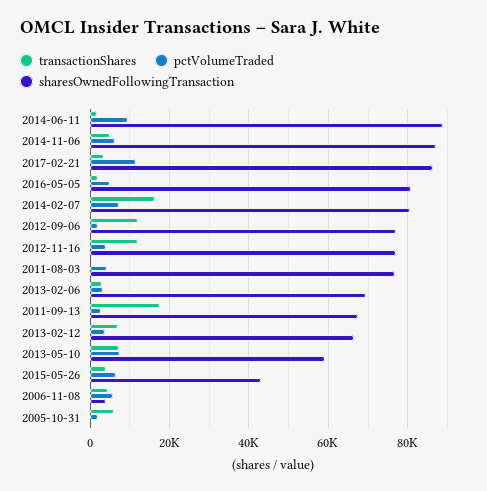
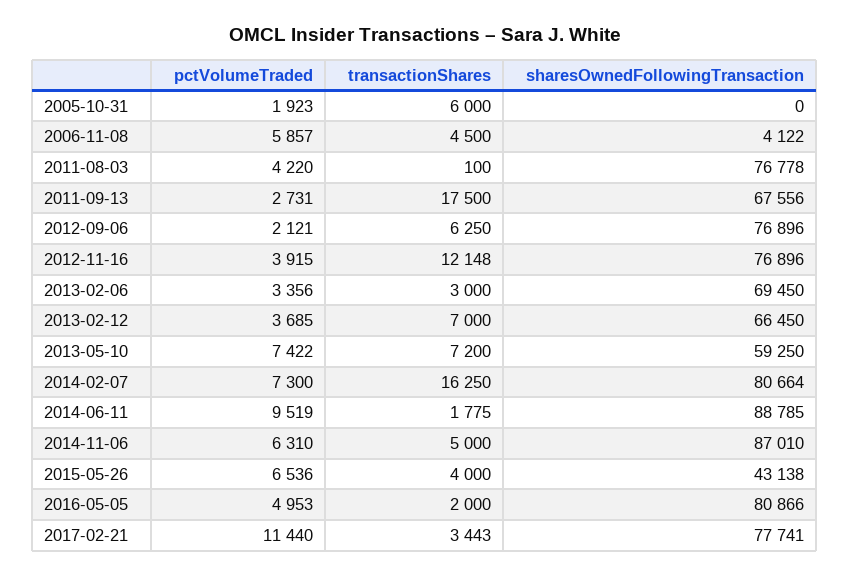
  {
    "transactionShares": {
      "2014-06-11": 1775,
      "2014-11-06": 5000,
      "2017-02-21": 3443,
      "2016-05-05": 2000,
      "2014-02-07": 16250,
-     "2012-09-06": 12000,
+     "2012-09-06": 6250,
      "2012-11-16": 12148,
      "2011-08-03": 100,
      "2013-02-06": 3000,
      "2011-09-13": 17500,
      "2013-02-12": 7000,
      "2013-05-10": 7200,
      "2015-05-26": 4000,
      "2006-11-08": 4500,
      "2005-10-31": 6000
    },
    "pctVolumeTraded": {
      "2014-06-11": 9519,
      "2014-11-06": 6310,
      "2017-02-21": 11440,
      "2016-05-05": 4953,
      "2014-02-07": 7300,
      "2012-09-06": 2121,
      "2012-11-16": 3915,
      "2011-08-03": 4220,
      "2013-02-06": 3356,
      "2011-09-13": 2731,
      "2013-02-12": 3685,
      "2013-05-10": 7422,
      "2015-05-26": 6536,
      "2006-11-08": 5857,
      "2005-10-31": 1923
    },
    "sharesOwnedFollowingTransaction": {
      "2014-06-11": 88785,
      "2014-11-06": 87010,
-     "2017-02-21": 86000,
+     "2017-02-21": 77741,
      "2016-05-05": 80866,
      "2014-02-07": 80664,
      "2012-09-06": 76896,
      "2012-11-16": 76896,
      "2011-08-03": 76778,
      "2013-02-06": 69450,
      "2011-09-13": 67556,
      "2013-02-12": 66450,
      "2013-05-10": 59250,
      "2015-05-26": 43138,
      "2006-11-08": 4122,
      "2005-10-31": 0
    }
  }

